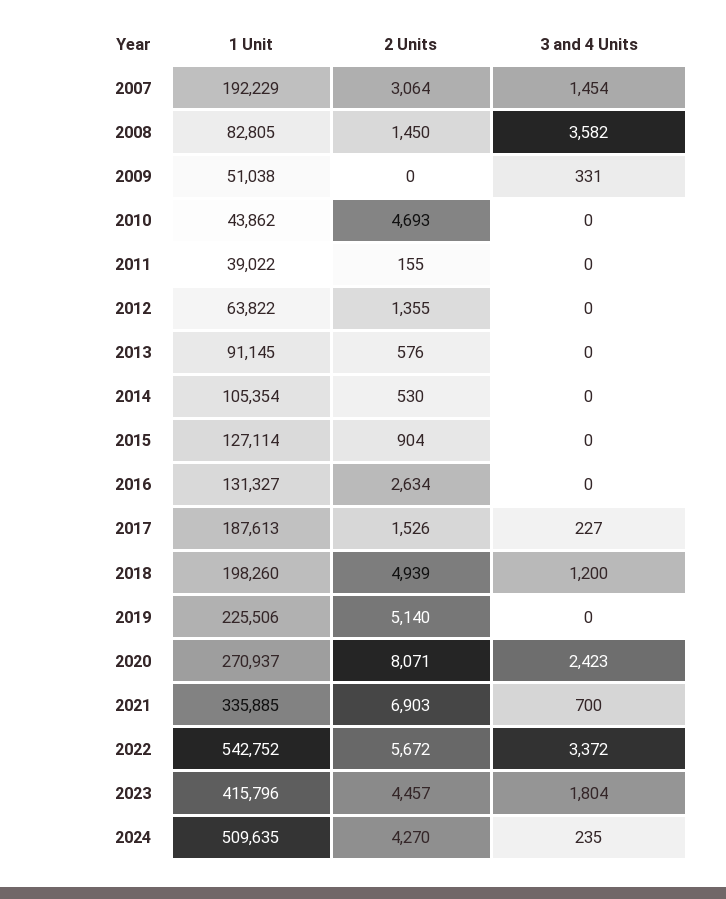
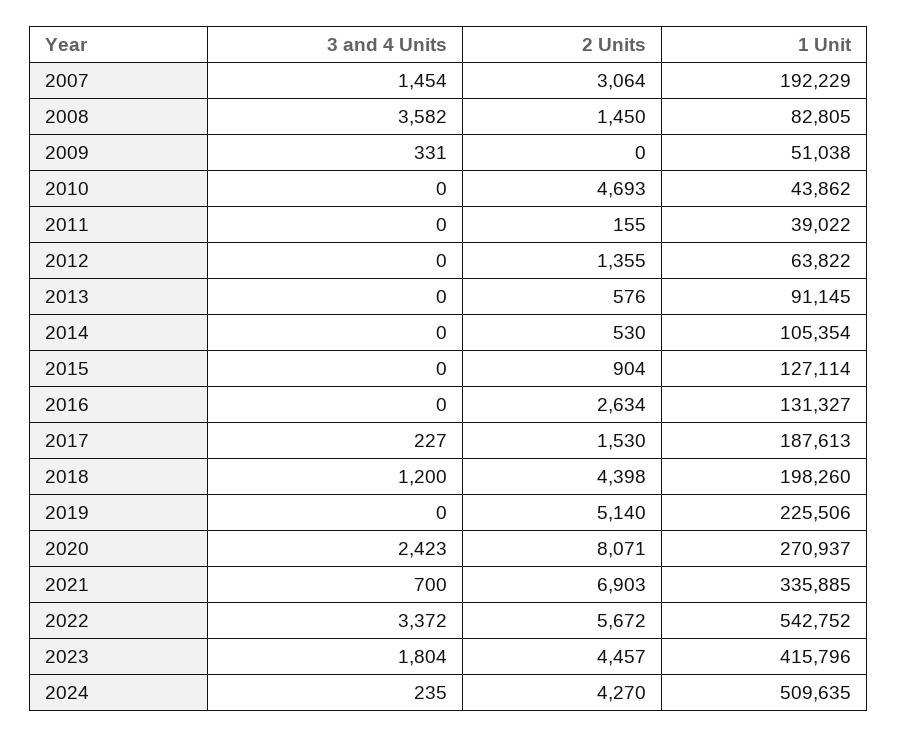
  {
    "1 Unit": {
      "2007": 192229,
      "2008": 82805,
      "2009": 51038,
      "2010": 43862,
      "2011": 39022,
      "2012": 63822,
      "2013": 91145,
      "2014": 105354,
      "2015": 127114,
      "2016": 131327,
      "2017": 187613,
      "2018": 198260,
      "2019": 225506,
      "2020": 270937,
      "2021": 335885,
      "2022": 542752,
      "2023": 415796,
      "2024": 509635
    },
    "2 Units": {
      "2007": 3064,
      "2008": 1450,
      "2009": 0,
      "2010": 4693,
      "2011": 155,
      "2012": 1355,
      "2013": 576,
      "2014": 530,
      "2015": 904,
      "2016": 2634,
-     "2017": 1526,
+     "2017": 1530,
-     "2018": 4939,
+     "2018": 4398,
      "2019": 5140,
      "2020": 8071,
      "2021": 6903,
      "2022": 5672,
      "2023": 4457,
      "2024": 4270
    },
    "3 and 4 Units": {
      "2007": 1454,
      "2008": 3582,
      "2009": 331,
      "2010": 0,
      "2011": 0,
      "2012": 0,
      "2013": 0,
      "2014": 0,
      "2015": 0,
      "2016": 0,
      "2017": 227,
      "2018": 1200,
      "2019": 0,
      "2020": 2423,
      "2021": 700,
      "2022": 3372,
      "2023": 1804,
      "2024": 235
    }
  }

